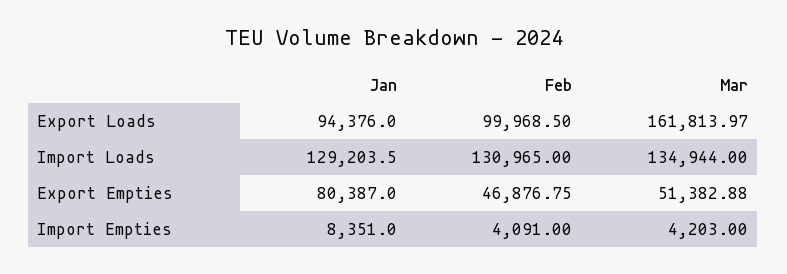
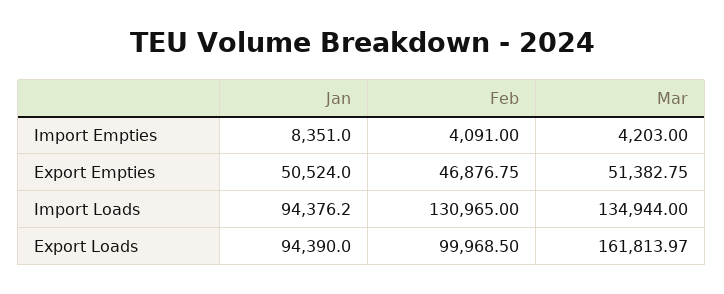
  {
    "Jan": {
-     "Export Loads": 94376,
+     "Export Loads": 94390,
-     "Import Loads": 129203.5,
+     "Import Loads": 94376.2,
-     "Export Empties": 80387,
+     "Export Empties": 50524,
      "Import Empties": 8351
    },
    "Feb": {
      "Export Loads": 99968.5,
      "Import Loads": 130965,
      "Export Empties": 46876.75,
      "Import Empties": 4091
    },
    "Mar": {
      "Export Loads": 161813.97,
      "Import Loads": 134944,
-     "Export Empties": 51382.88,
+     "Export Empties": 51382.75,
      "Import Empties": 4203
    }
  }

